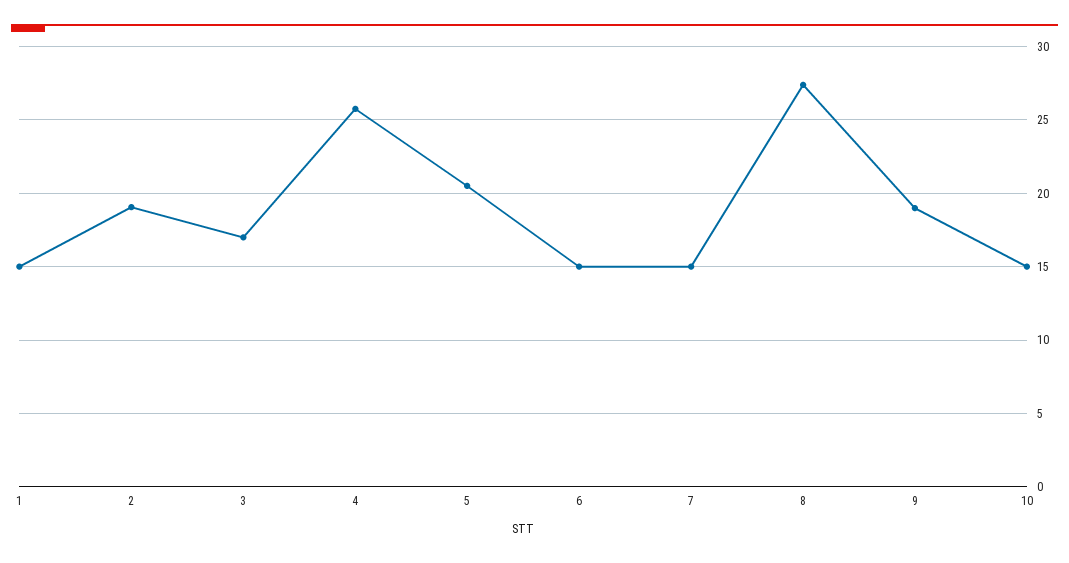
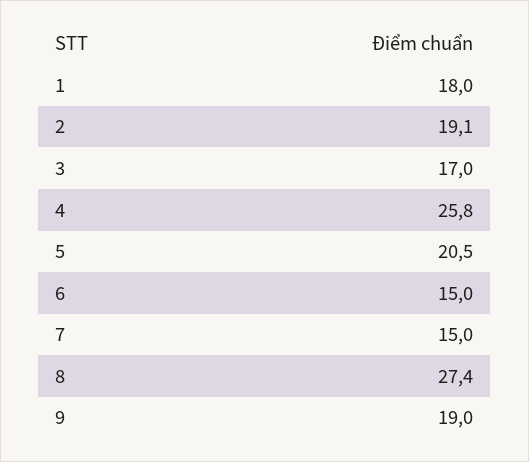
  {
-   "1": 15,
+   "1": 18,
    "2": 19.1,
    "3": 17,
    "4": 25.8,
    "5": 20.5,
    "6": 15,
    "7": 15,
    "8": 27.4,
-   "9": 19,
+   "9": 19
-   "10": 15
  }

